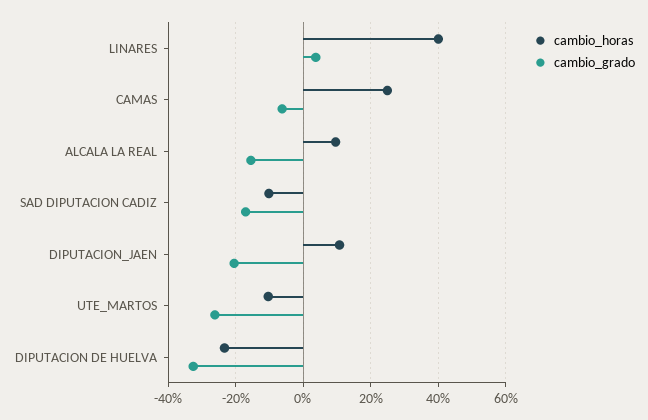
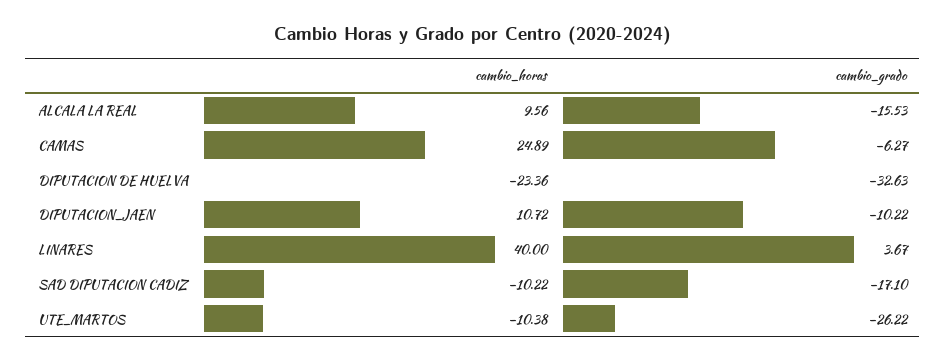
  {
    "cambio_horas": {
      "LINARES": 40,
      "CAMAS": 24.89,
      "ALCALA LA REAL": 9.56,
      "SAD DIPUTACION CADIZ": -10.22,
      "DIPUTACION_JAEN": 10.72,
      "UTE_MARTOS": -10.38,
      "DIPUTACION DE HUELVA": -23.36
    },
    "cambio_grado": {
      "LINARES": 3.67,
      "CAMAS": -6.27,
      "ALCALA LA REAL": -15.53,
      "SAD DIPUTACION CADIZ": -17.1,
-     "DIPUTACION_JAEN": -20,
+     "DIPUTACION_JAEN": -10.22,
      "UTE_MARTOS": -26.22,
      "DIPUTACION DE HUELVA": -32.63
    }
  }

